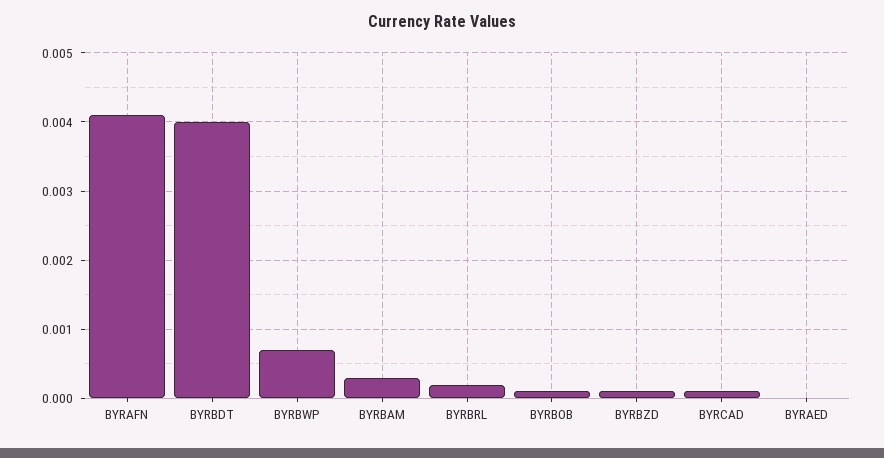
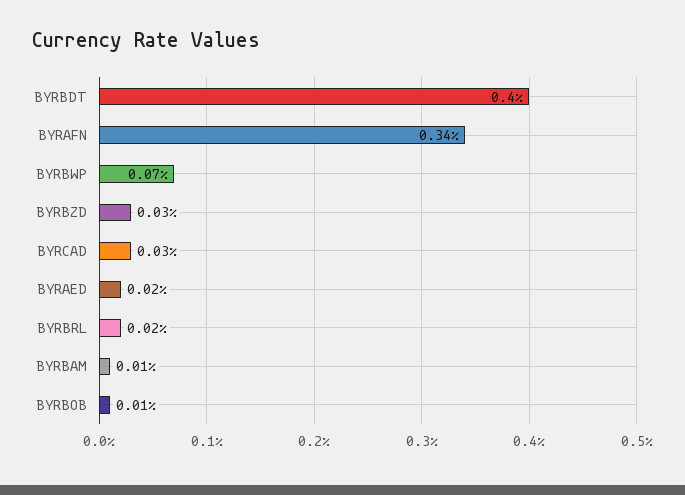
  {
-   "BYRAFN": 0.0041,
+   "BYRAFN": 0.0034,
    "BYRBDT": 0.004,
    "BYRBWP": 0.0007,
-   "BYRBAM": 0.0003,
+   "BYRBAM": 0.0001,
    "BYRBRL": 0.0002,
    "BYRBOB": 0.0001,
-   "BYRBZD": 0.0001,
+   "BYRBZD": 0.0003,
-   "BYRCAD": 0.0001,
+   "BYRCAD": 0.0003,
-   "BYRAED": 0
+   "BYRAED": 0.0002
  }

